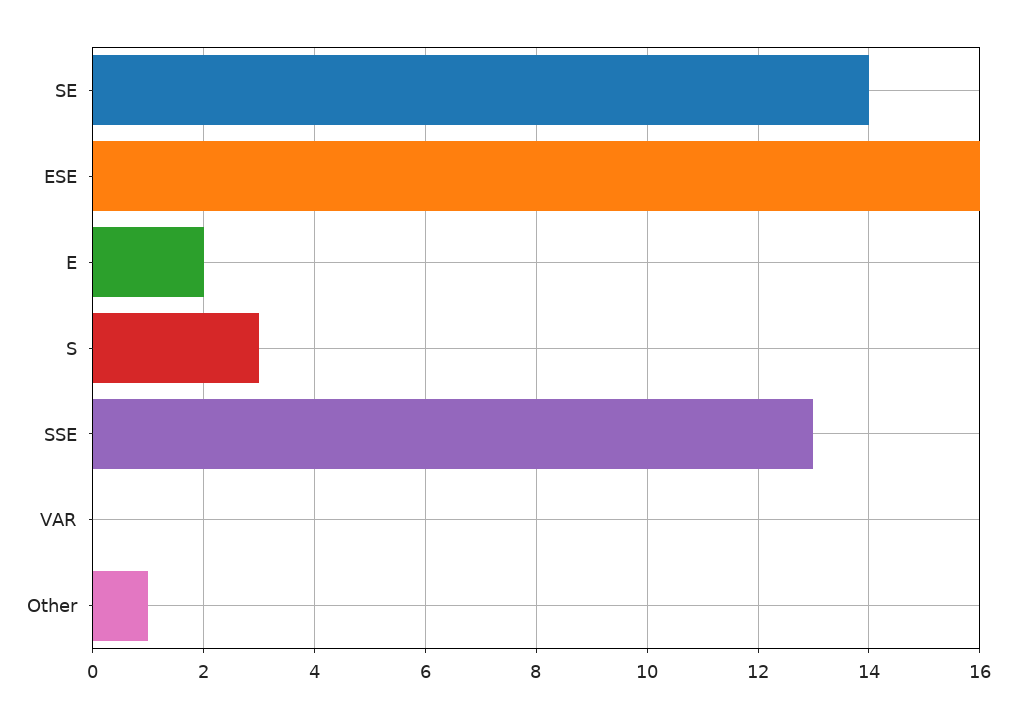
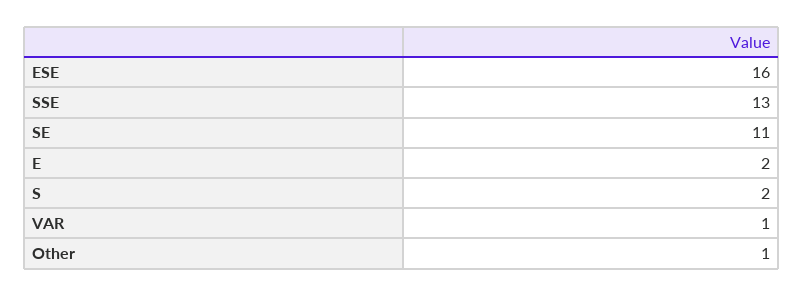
  {
-   "SE": 14,
+   "SE": 11,
    "ESE": 16,
    "E": 2,
-   "S": 3,
+   "S": 2,
    "SSE": 13,
-   "VAR": 0,
+   "VAR": 1,
    "Other": 1
  }

